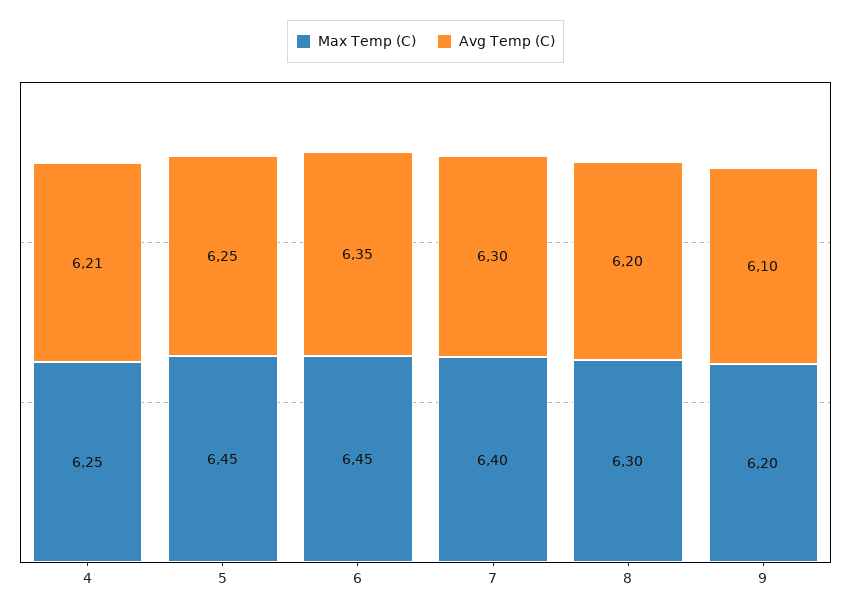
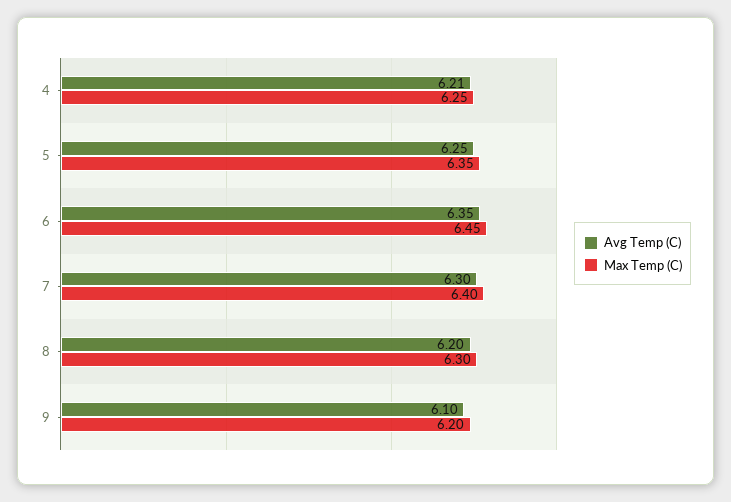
  {
    "Max Temp (C)": {
      "4": 6.25,
-     "5": 6.45,
+     "5": 6.35,
      "6": 6.45,
      "7": 6.4,
      "8": 6.3,
      "9": 6.2
    },
    "Avg Temp (C)": {
      "4": 6.21,
      "5": 6.25,
      "6": 6.35,
      "7": 6.3,
      "8": 6.2,
      "9": 6.1
    }
  }

